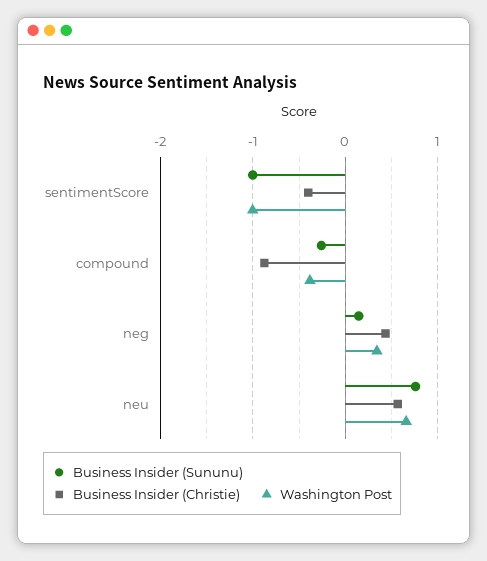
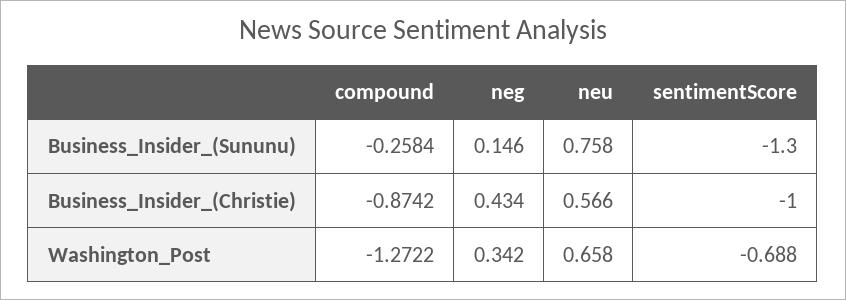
  {
    "Business Insider (Sununu)": {
-     "sentimentScore": -1,
+     "sentimentScore": -1.3,
      "compound": -0.2584,
      "neg": 0.146,
      "neu": 0.758
    },
    "Business Insider (Christie)": {
-     "sentimentScore": -0.4,
+     "sentimentScore": -1,
      "compound": -0.8742,
      "neg": 0.434,
      "neu": 0.566
    },
    "Washington Post": {
-     "sentimentScore": -1,
+     "sentimentScore": -0.688,
-     "compound": -0.4,
+     "compound": -1.2722,
      "neg": 0.342,
      "neu": 0.658
    }
  }

